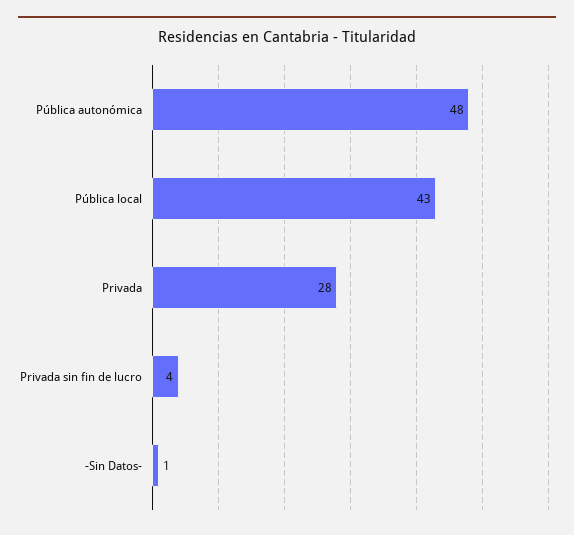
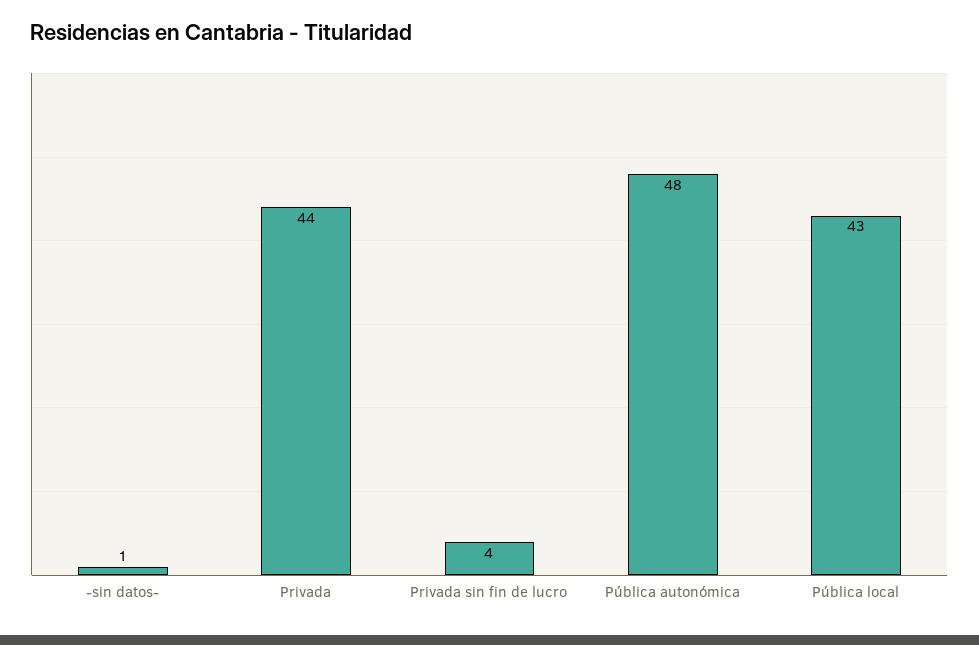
  {
    "Pública autonómica": 48,
    "Pública local": 43,
-   "Privada": 28,
+   "Privada": 44,
    "Privada sin fin de lucro": 4,
    "-Sin Datos-": 1
  }

